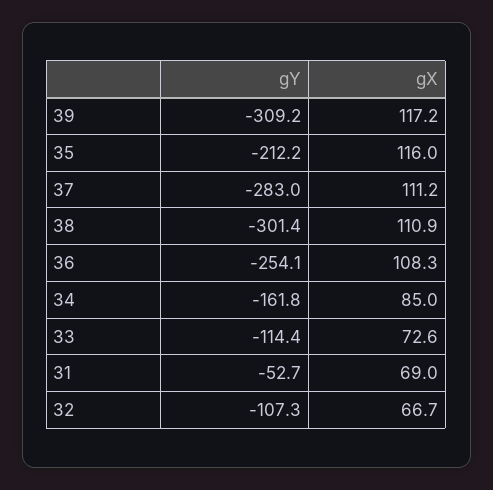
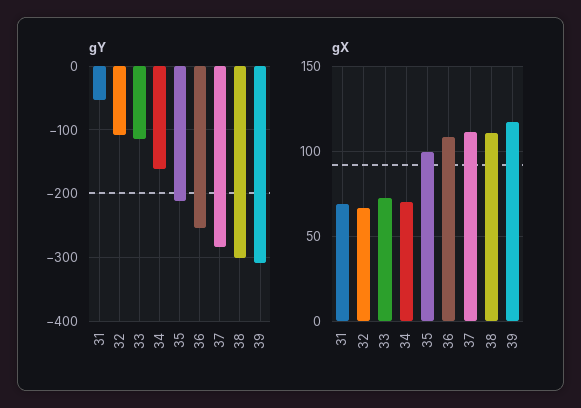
  {
    "gY": {
      "39": -309.2,
      "35": -212.2,
      "37": -283,
      "38": -301.4,
      "36": -254.1,
      "34": -161.8,
      "33": -114.4,
      "31": -52.7,
      "32": -107.3
    },
    "gX": {
      "39": 117.2,
-     "35": 116,
+     "35": 100,
      "37": 111.2,
      "38": 110.9,
      "36": 108.3,
-     "34": 85,
+     "34": 70,
      "33": 72.6,
      "31": 69,
      "32": 66.7
    }
  }

